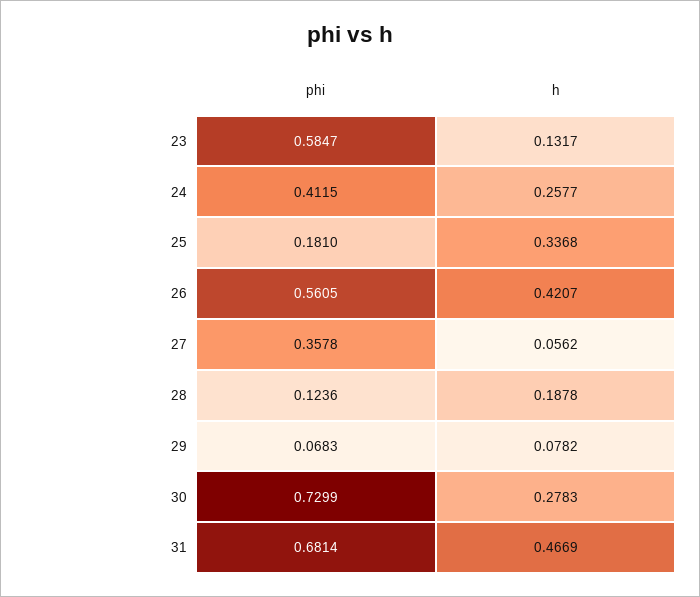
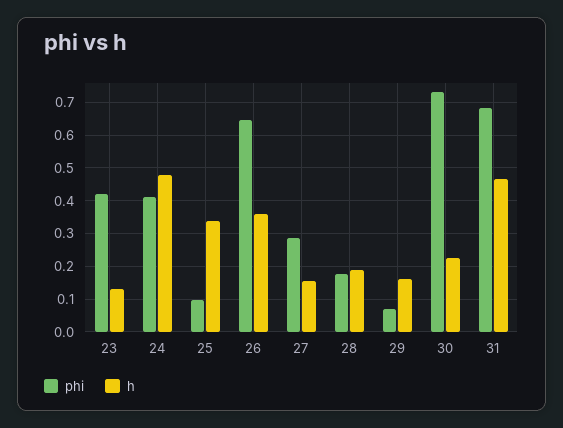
  {
    "phi": {
-     "23": 0.5847,
+     "23": 0.42,
      "24": 0.4115,
-     "25": 0.181,
+     "25": 0.1,
-     "26": 0.5605,
+     "26": 0.64,
-     "27": 0.3578,
+     "27": 0.28,
-     "28": 0.1236,
+     "28": 0.18,
      "29": 0.0683,
      "30": 0.7299,
      "31": 0.6814
    },
    "h": {
      "23": 0.1317,
-     "24": 0.2577,
+     "24": 0.48,
      "25": 0.3368,
-     "26": 0.4207,
+     "26": 0.36,
-     "27": 0.0562,
+     "27": 0.16,
      "28": 0.1878,
-     "29": 0.0782,
+     "29": 0.16,
-     "30": 0.2783,
+     "30": 0.22,
      "31": 0.4669
    }
  }

